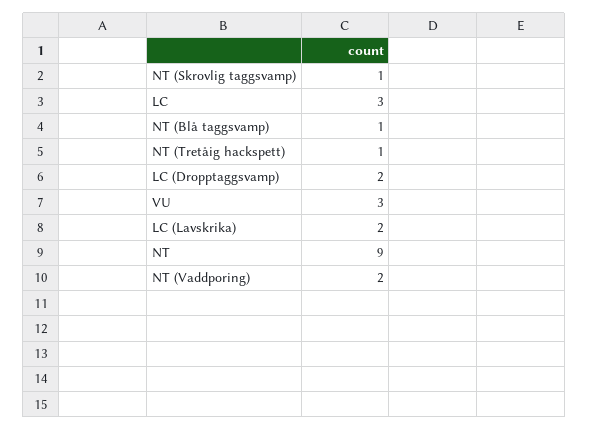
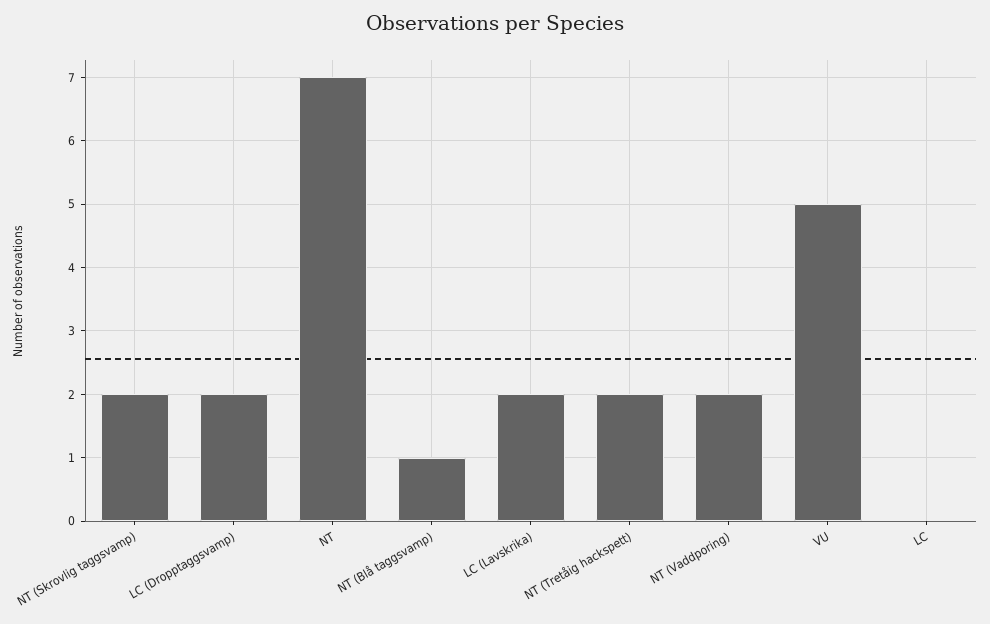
  {
-   "NT (Skrovlig taggsvamp)": 1,
+   "NT (Skrovlig taggsvamp)": 2,
-   "LC": 3,
+   "LC": 0,
    "NT (Blå taggsvamp)": 1,
-   "NT (Tretåig hackspett)": 1,
+   "NT (Tretåig hackspett)": 2,
    "LC (Dropptaggsvamp)": 2,
-   "VU": 3,
+   "VU": 5,
    "LC (Lavskrika)": 2,
-   "NT": 9,
+   "NT": 7,
    "NT (Vaddporing)": 2
  }

